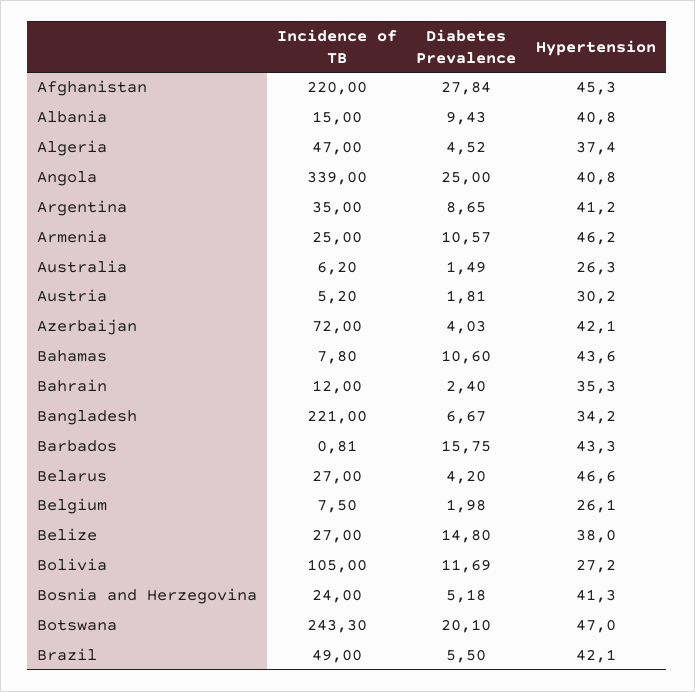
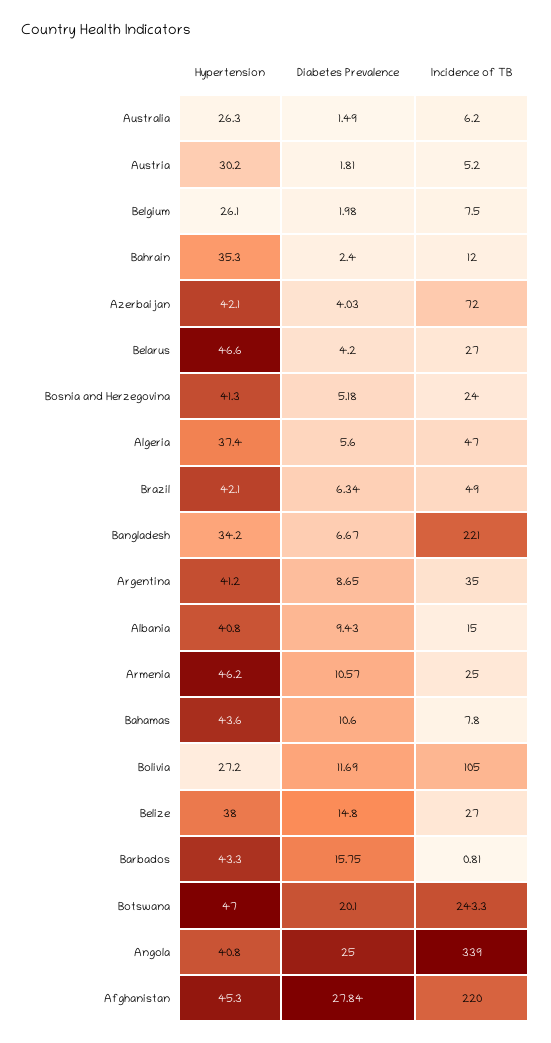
  {
    "Incidence of TB": {
      "Afghanistan": 220,
      "Albania": 15,
      "Algeria": 47,
      "Angola": 339,
      "Argentina": 35,
      "Armenia": 25,
      "Australia": 6.2,
      "Austria": 5.2,
      "Azerbaijan": 72,
      "Bahamas": 7.8,
      "Bahrain": 12,
      "Bangladesh": 221,
      "Barbados": 0.81,
      "Belarus": 27,
      "Belgium": 7.5,
      "Belize": 27,
      "Bolivia": 105,
      "Bosnia and Herzegovina": 24,
      "Botswana": 243.3,
      "Brazil": 49
    },
    "Diabetes Prevalence": {
      "Afghanistan": 27.84,
      "Albania": 9.43,
-     "Algeria": 4.52,
+     "Algeria": 5.6,
      "Angola": 25,
      "Argentina": 8.65,
      "Armenia": 10.57,
      "Australia": 1.49,
      "Austria": 1.81,
      "Azerbaijan": 4.03,
      "Bahamas": 10.6,
      "Bahrain": 2.4,
      "Bangladesh": 6.67,
      "Barbados": 15.75,
      "Belarus": 4.2,
      "Belgium": 1.98,
      "Belize": 14.8,
      "Bolivia": 11.69,
      "Bosnia and Herzegovina": 5.18,
      "Botswana": 20.1,
-     "Brazil": 5.5
+     "Brazil": 6.34
    },
    "Hypertension": {
      "Afghanistan": 45.3,
      "Albania": 40.8,
      "Algeria": 37.4,
      "Angola": 40.8,
      "Argentina": 41.2,
      "Armenia": 46.2,
      "Australia": 26.3,
      "Austria": 30.2,
      "Azerbaijan": 42.1,
      "Bahamas": 43.6,
      "Bahrain": 35.3,
      "Bangladesh": 34.2,
      "Barbados": 43.3,
      "Belarus": 46.6,
      "Belgium": 26.1,
      "Belize": 38,
      "Bolivia": 27.2,
      "Bosnia and Herzegovina": 41.3,
      "Botswana": 47,
      "Brazil": 42.1
    }
  }

